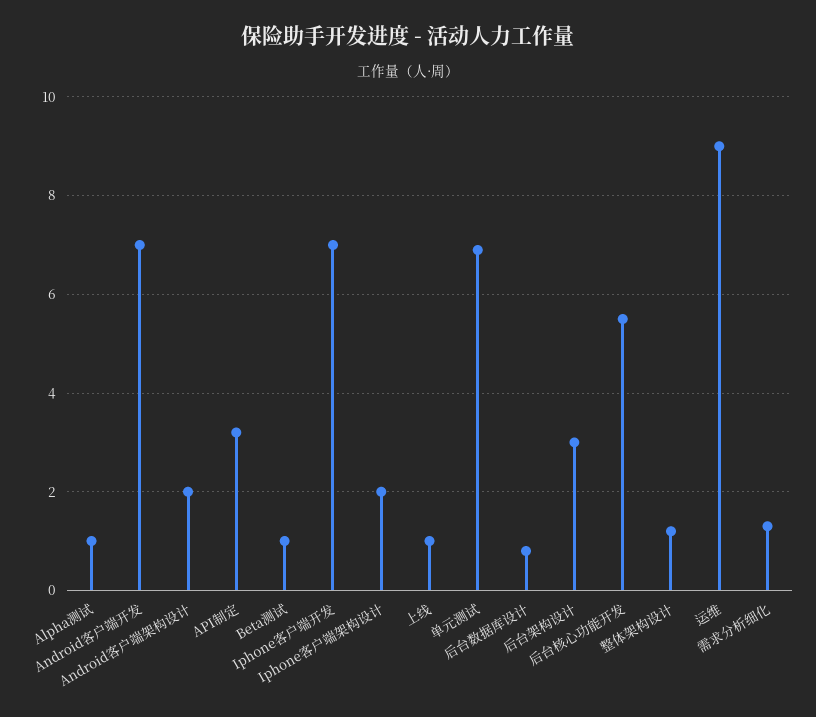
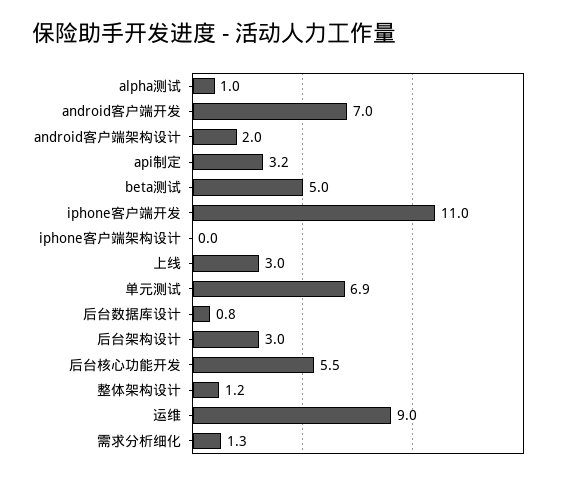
  {
    "Alpha测试": 1,
    "Android客户端开发": 7,
    "Android客户端架构设计": 2,
    "API制定": 3.2,
-   "Beta测试": 1,
+   "Beta测试": 5,
-   "Iphone客户端开发": 7,
+   "Iphone客户端开发": 11,
-   "Iphone客户端架构设计": 2,
+   "Iphone客户端架构设计": 0,
-   "上线": 1,
+   "上线": 3,
    "单元测试": 6.9,
    "后台数据库设计": 0.8,
    "后台架构设计": 3,
    "后台核心功能开发": 5.5,
    "整体架构设计": 1.2,
    "运维": 9,
    "需求分析细化": 1.3
  }

